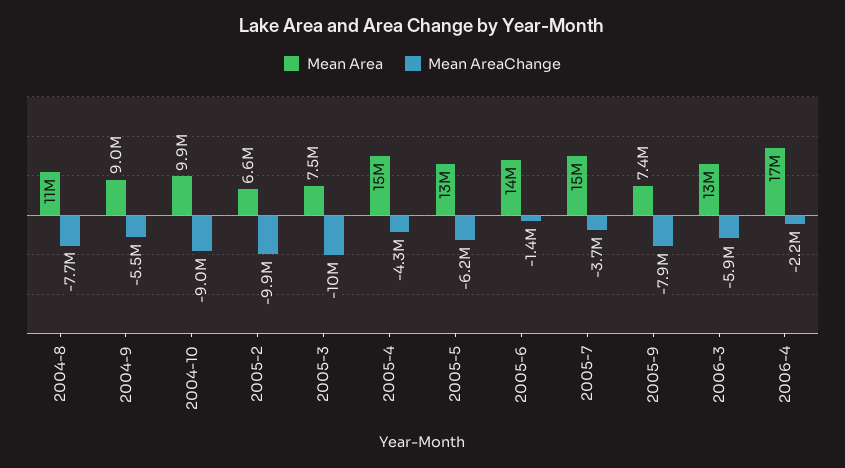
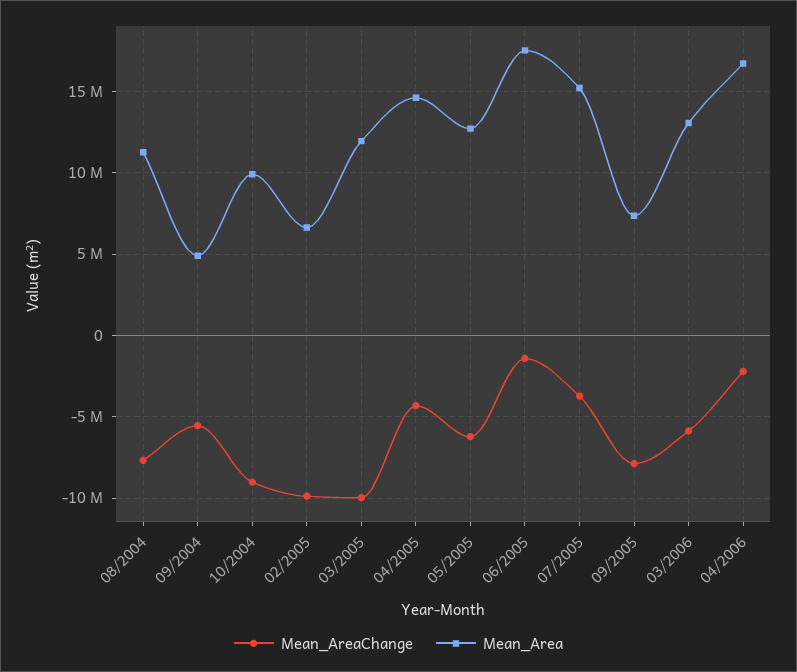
  {
    "Mean Area": {
      "2004-8": 11000000,
-     "2004-9": 9000000,
+     "2004-9": 5000000,
      "2004-10": 9900000,
      "2005-2": 6600000,
-     "2005-3": 7500000,
+     "2005-3": 12000000,
      "2005-4": 15000000,
      "2005-5": 13000000,
-     "2005-6": 14000000,
+     "2005-6": 17500000,
      "2005-7": 15000000,
      "2005-9": 7400000,
      "2006-3": 13000000,
      "2006-4": 17000000
    },
    "Mean AreaChange": {
      "2004-8": -7700000,
      "2004-9": -5500000,
      "2004-10": -9000000,
      "2005-2": -9900000,
      "2005-3": -10000000,
      "2005-4": -4300000,
      "2005-5": -6200000,
      "2005-6": -1400000,
      "2005-7": -3700000,
      "2005-9": -7900000,
      "2006-3": -5900000,
      "2006-4": -2200000
    }
  }

